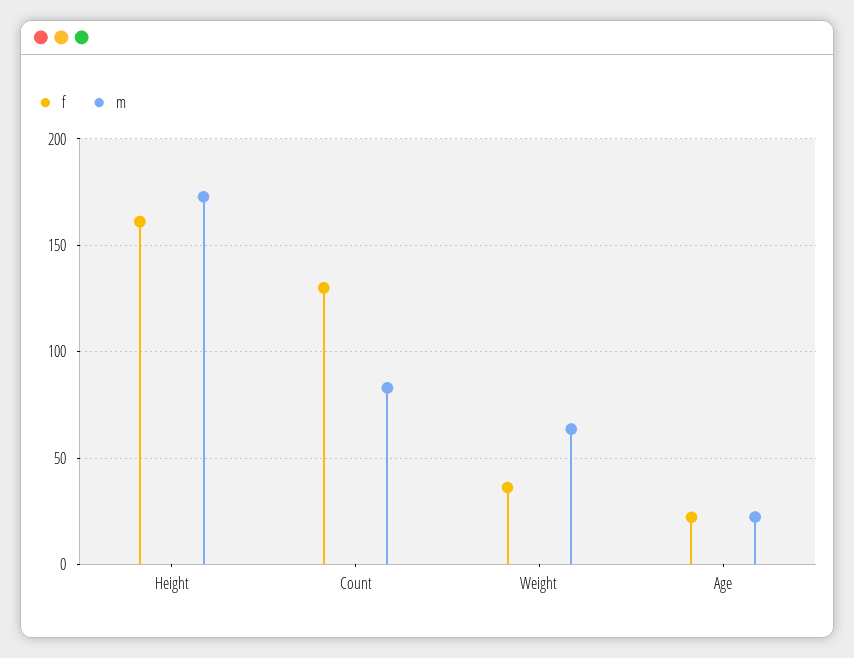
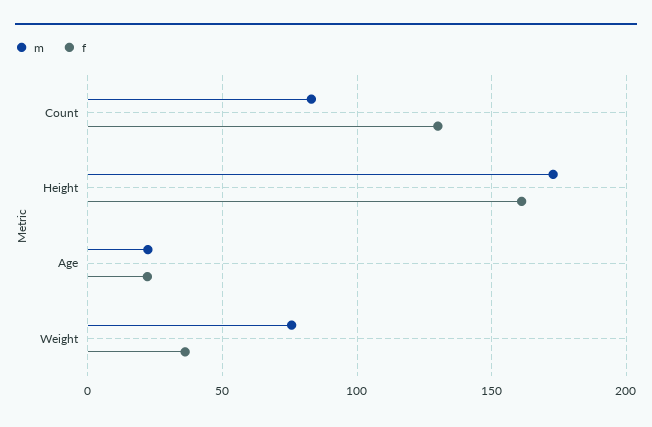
  {
    "f": {
      "Height": 160,
      "Count": 130,
      "Weight": 35,
      "Age": 20
    },
    "m": {
      "Height": 175,
      "Count": 85,
-     "Weight": 65,
+     "Weight": 75,
      "Age": 20
    }
  }

